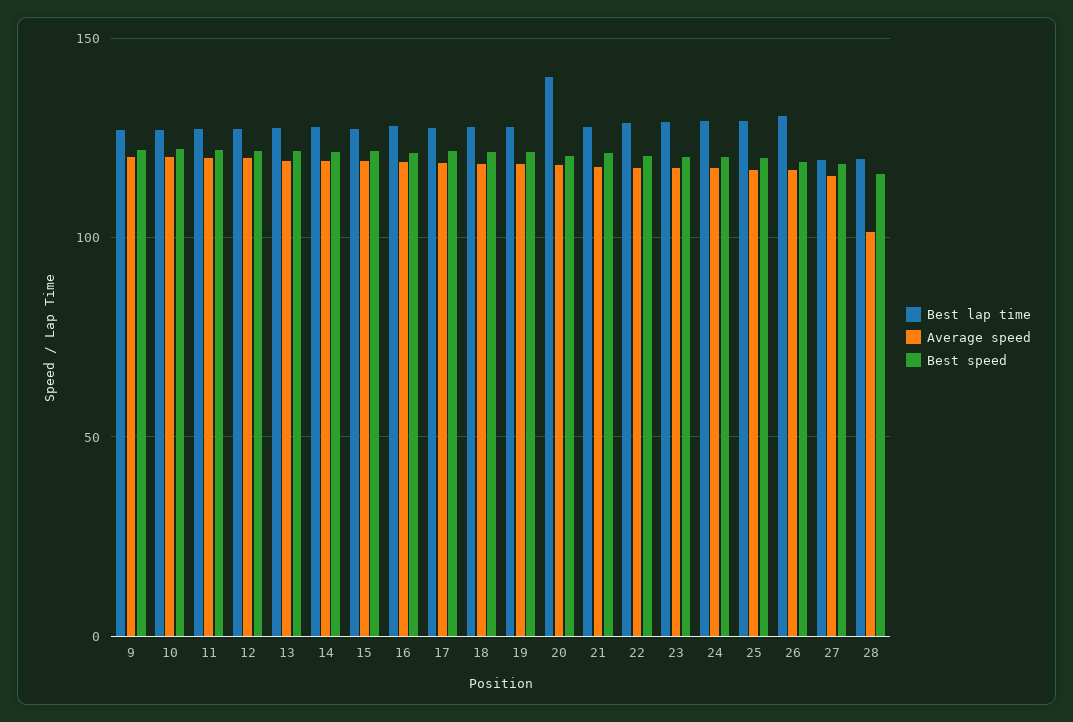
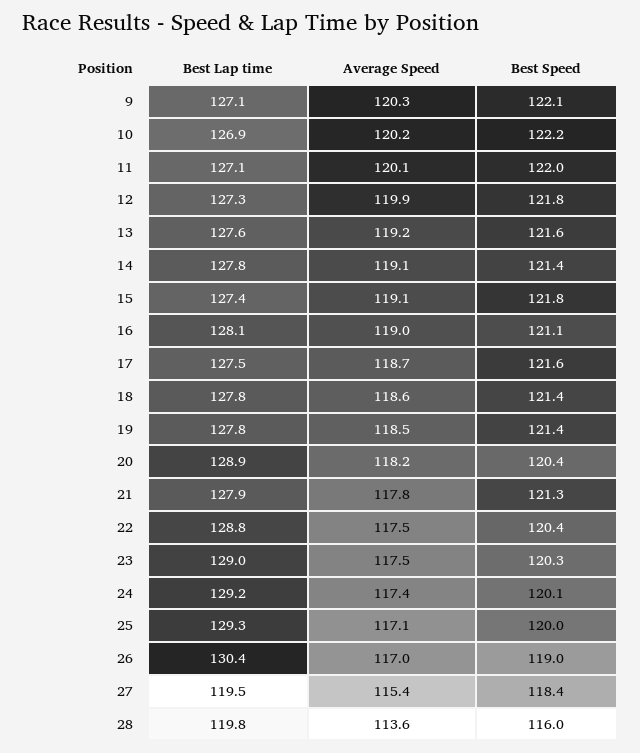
  {
    "Best lap time": {
      "9": 127.1,
      "10": 126.9,
      "11": 127.1,
      "12": 127.3,
      "13": 127.6,
      "14": 127.8,
      "15": 127.4,
      "16": 128.1,
      "17": 127.5,
      "18": 127.8,
      "19": 127.8,
-     "20": 140,
+     "20": 128.9,
      "21": 127.9,
      "22": 128.8,
      "23": 129,
      "24": 129.2,
      "25": 129.3,
      "26": 130.4,
      "27": 119.5,
      "28": 119.8
    },
    "Average speed": {
      "9": 120.3,
      "10": 120.2,
      "11": 120.1,
      "12": 119.9,
      "13": 119.2,
      "14": 119.1,
      "15": 119.1,
      "16": 119,
      "17": 118.7,
      "18": 118.6,
      "19": 118.5,
      "20": 118.2,
      "21": 117.8,
      "22": 117.5,
      "23": 117.5,
      "24": 117.4,
      "25": 117.1,
      "26": 117,
      "27": 115.4,
-     "28": 100
+     "28": 113.6
    },
    "Best speed": {
      "9": 122.1,
      "10": 122.2,
      "11": 122,
      "12": 121.8,
      "13": 121.6,
      "14": 121.4,
      "15": 121.8,
      "16": 121.1,
      "17": 121.6,
      "18": 121.4,
      "19": 121.4,
      "20": 120.4,
      "21": 121.3,
      "22": 120.4,
      "23": 120.3,
      "24": 120.1,
      "25": 120,
      "26": 119,
      "27": 118.4,
      "28": 116
    }
  }

